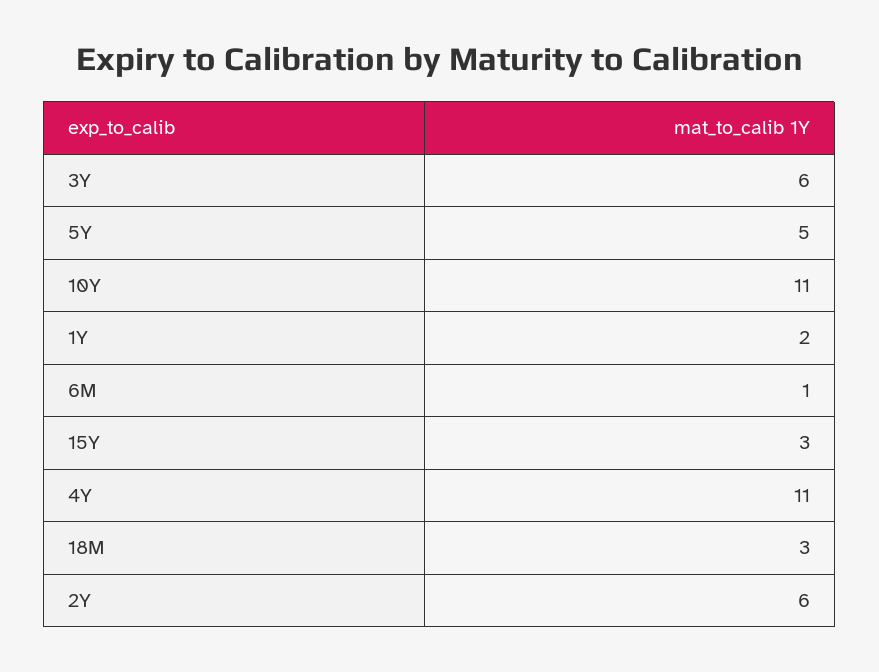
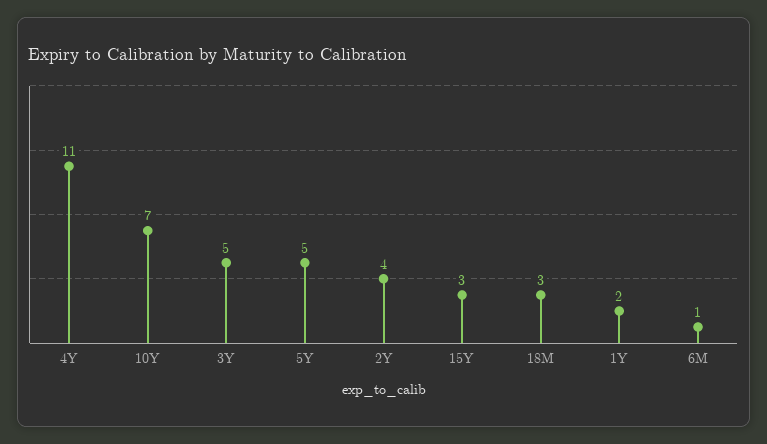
  {
-   "3Y": 6,
+   "3Y": 5,
    "5Y": 5,
-   "10Y": 11,
+   "10Y": 7,
    "1Y": 2,
    "6M": 1,
    "15Y": 3,
    "4Y": 11,
    "18M": 3,
-   "2Y": 6
+   "2Y": 4
  }

